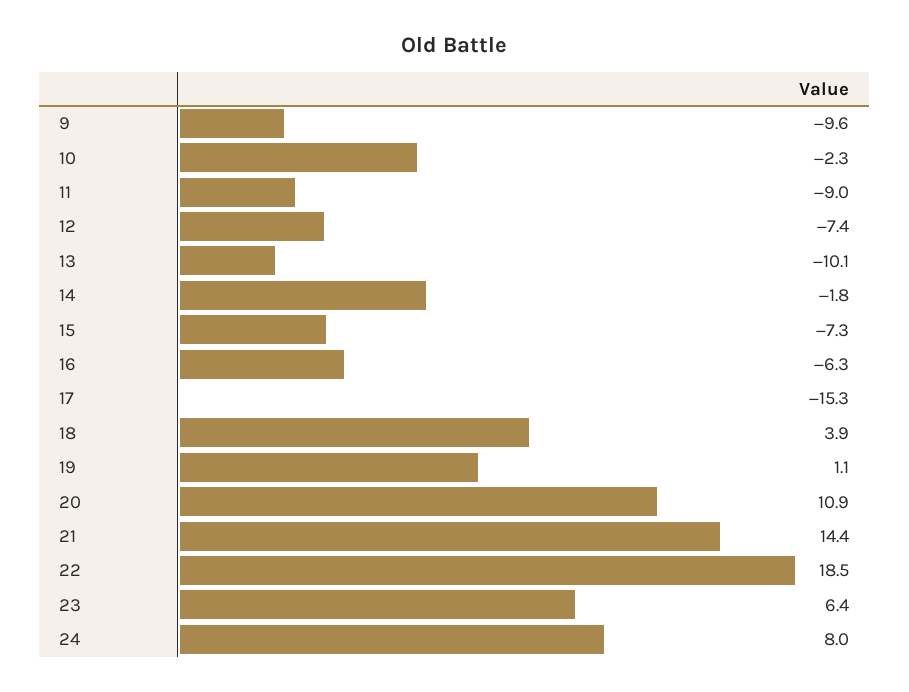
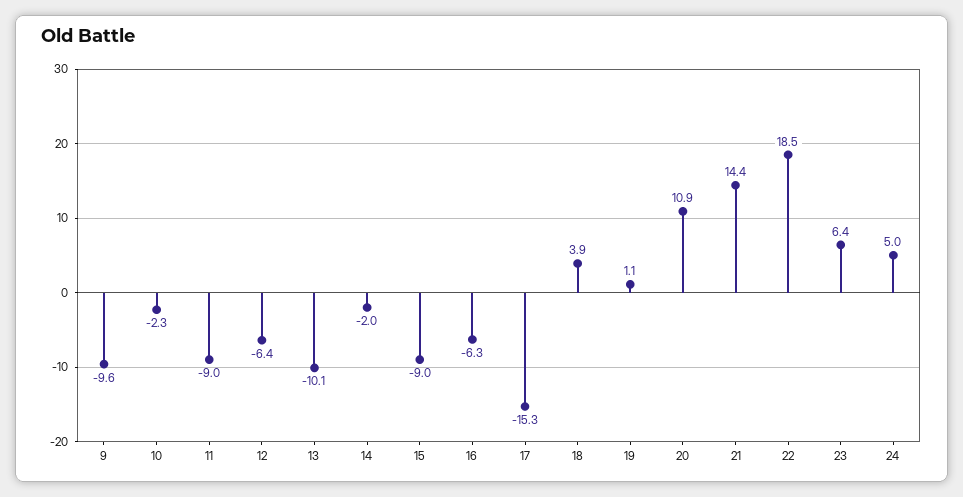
  {
    "9": -9.6,
    "10": -2.3,
    "11": -9,
-   "12": -7.4,
+   "12": -6.4,
    "13": -10.1,
-   "14": -1.8,
+   "14": -2,
-   "15": -7.3,
+   "15": -9,
    "16": -6.3,
    "17": -15.3,
    "18": 3.9,
    "19": 1.1,
    "20": 10.9,
    "21": 14.4,
    "22": 18.5,
    "23": 6.4,
-   "24": 8
+   "24": 5
  }

